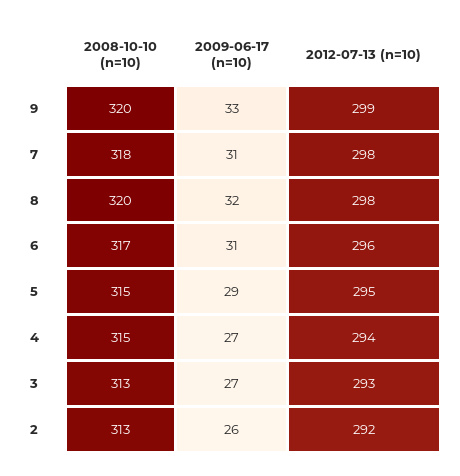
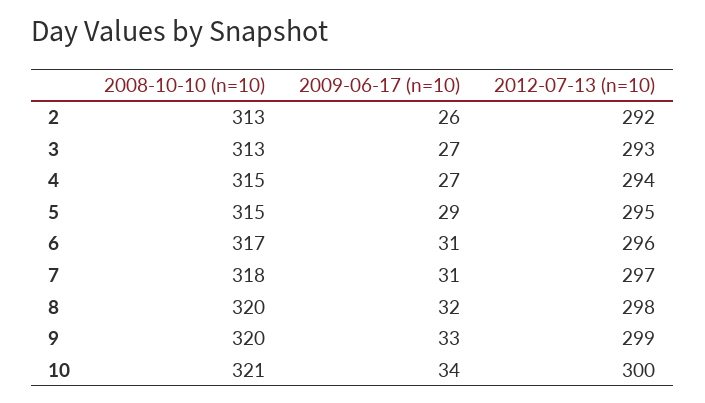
  {
    "2008-10-10 (n=10)": {
      "9": 320,
      "7": 318,
      "8": 320,
      "6": 317,
      "5": 315,
      "4": 315,
      "3": 313,
-     "2": 313
+     "2": 313,
+     "10": 321
    },
    "2009-06-17 (n=10)": {
      "9": 33,
      "7": 31,
      "8": 32,
      "6": 31,
      "5": 29,
      "4": 27,
      "3": 27,
-     "2": 26
+     "2": 26,
+     "10": 34
    },
    "2012-07-13 (n=10)": {
      "9": 299,
-     "7": 298,
+     "7": 297,
      "8": 298,
      "6": 296,
      "5": 295,
      "4": 294,
      "3": 293,
-     "2": 292
+     "2": 292,
+     "10": 300
    }
  }

